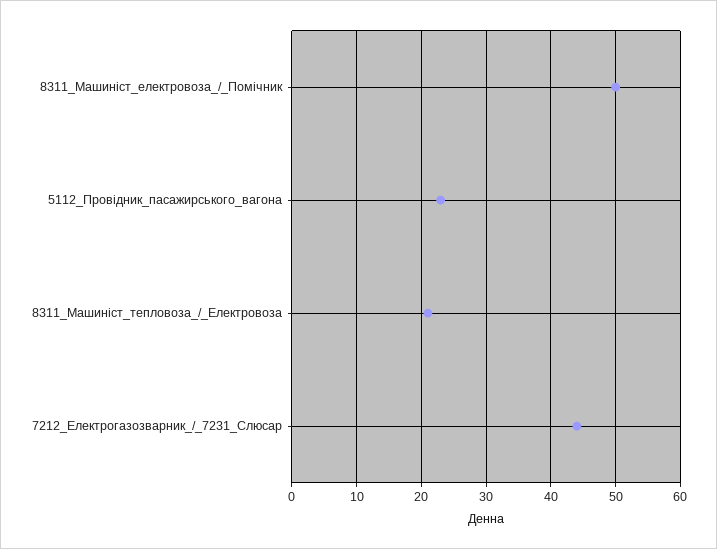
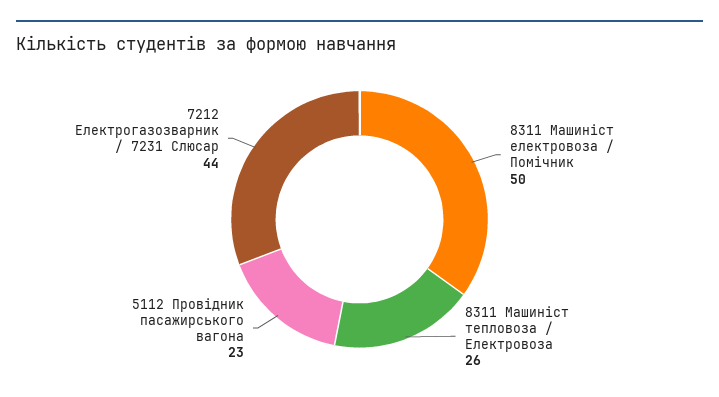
  {
    "8311_Машиніст_електровоза_/_Помічник": 50,
    "5112_Провідник_пасажирського_вагона": 23,
-   "8311_Машиніст_тепловоза_/_Електровоза": 21,
+   "8311_Машиніст_тепловоза_/_Електровоза": 26,
    "7212_Електрогазозварник_/_7231_Слюсар": 44
  }

